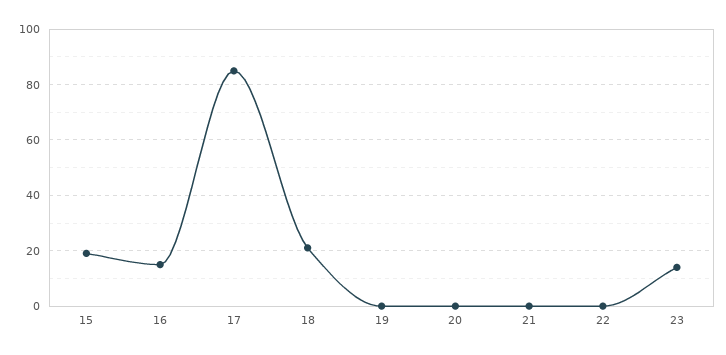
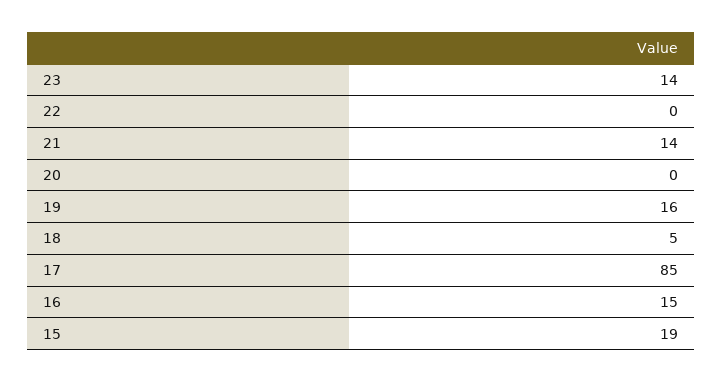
  {
    "15": 19,
    "16": 15,
    "17": 85,
-   "18": 20,
+   "18": 5,
-   "19": 0,
+   "19": 16,
    "20": 0,
-   "21": 0,
+   "21": 14,
    "22": 0,
    "23": 14
  }

